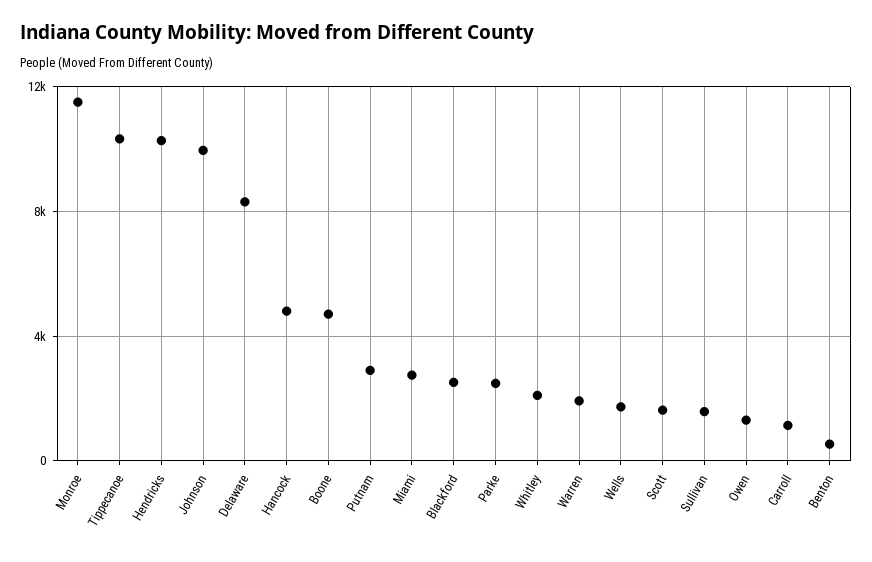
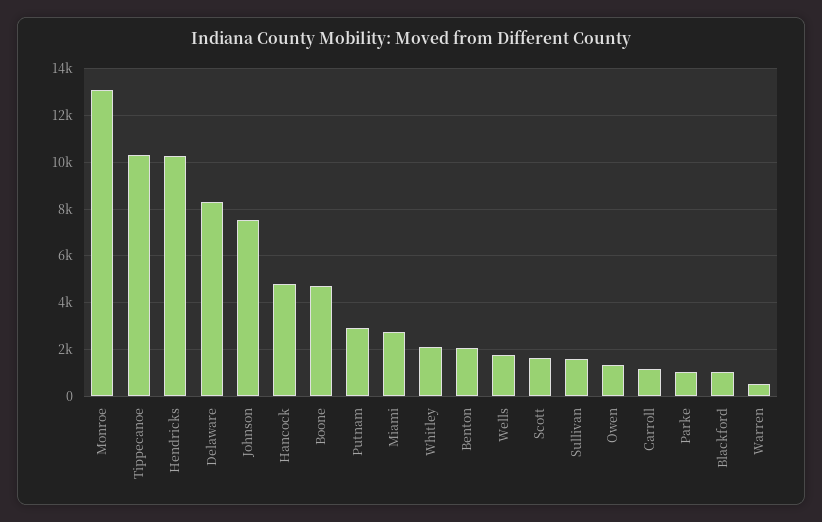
  {
-   "Monroe": 11500,
+   "Monroe": 13000,
    "Tippecanoe": 10500,
    "Hendricks": 10500,
-   "Johnson": 10000,
+   "Johnson": 7500,
    "Delaware": 8500,
    "Hancock": 5000,
    "Boone": 4500,
    "Putnam": 3000,
    "Miami": 3000,
-   "Blackford": 2500,
+   "Blackford": 1000,
-   "Parke": 2500,
+   "Parke": 1000,
    "Whitley": 2000,
-   "Warren": 2000,
+   "Warren": 500,
    "Wells": 1500,
    "Scott": 1500,
    "Sullivan": 1500,
    "Owen": 1500,
    "Carroll": 1000,
-   "Benton": 500
+   "Benton": 2000
  }

